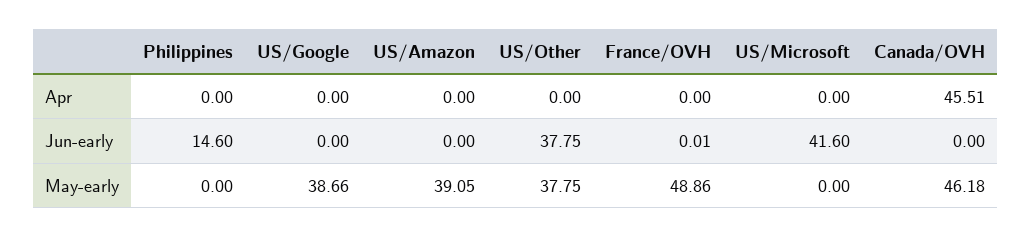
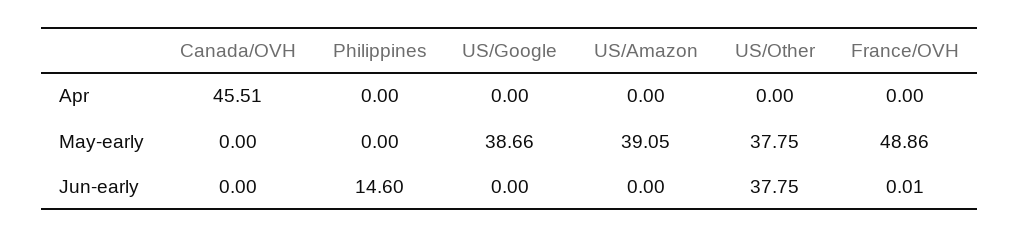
  {
    "Philippines": {
      "Apr": 0,
      "Jun-early": 14.6,
      "May-early": 0
    },
    "US/Google": {
      "Apr": 0,
      "Jun-early": 0,
      "May-early": 38.66
    },
    "US/Amazon": {
      "Apr": 0,
      "Jun-early": 0,
      "May-early": 39.05
    },
    "US/Other": {
      "Apr": 0,
      "Jun-early": 37.75,
      "May-early": 37.75
    },
    "France/OVH": {
      "Apr": 0,
      "Jun-early": 0.01,
      "May-early": 48.86
    },
-   "US/Microsoft": {
-     "Apr": 0,
-     "Jun-early": 41.6,
-     "May-early": 0
-   },
    "Canada/OVH": {
      "Apr": 45.51,
      "Jun-early": 0,
-     "May-early": 46.18
+     "May-early": 0
    }
  }

